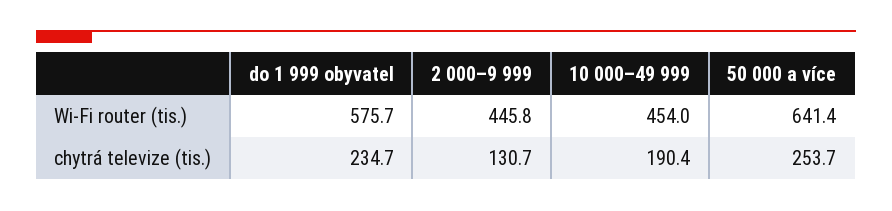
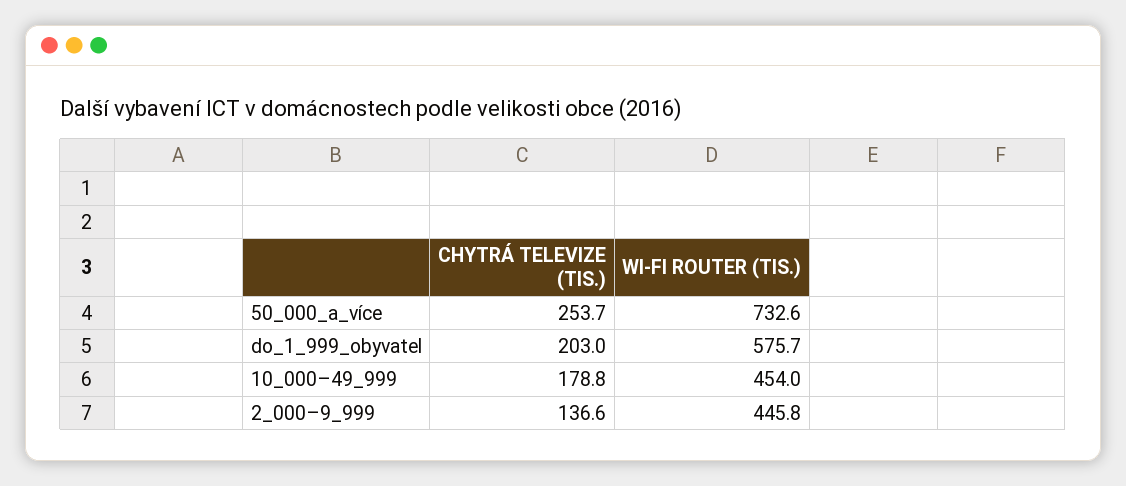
  {
    "do 1 999 obyvatel": {
      "Wi-Fi router (tis.)": 575.7,
-     "chytrá televize (tis.)": 234.7
+     "chytrá televize (tis.)": 203
    },
    "2 000–9 999": {
      "Wi-Fi router (tis.)": 445.8,
-     "chytrá televize (tis.)": 130.7
+     "chytrá televize (tis.)": 136.6
    },
    "10 000–49 999": {
      "Wi-Fi router (tis.)": 454,
-     "chytrá televize (tis.)": 190.4
+     "chytrá televize (tis.)": 178.8
    },
    "50 000 a více": {
-     "Wi-Fi router (tis.)": 641.4,
+     "Wi-Fi router (tis.)": 732.6,
      "chytrá televize (tis.)": 253.7
    }
  }

